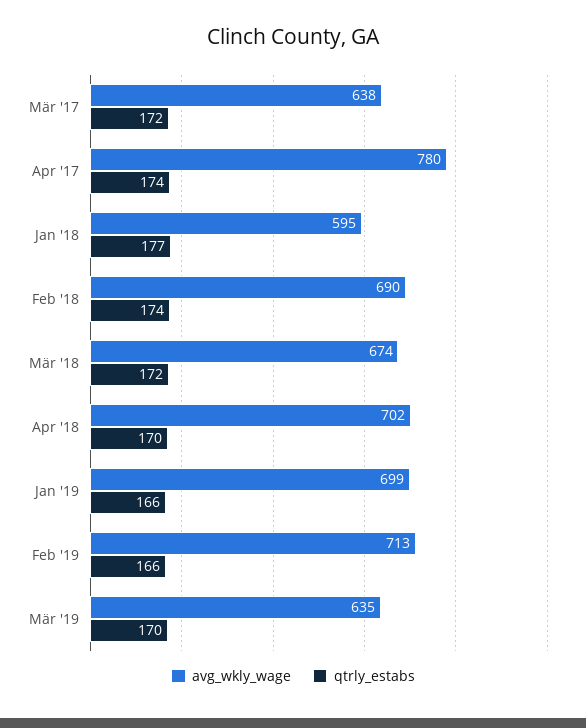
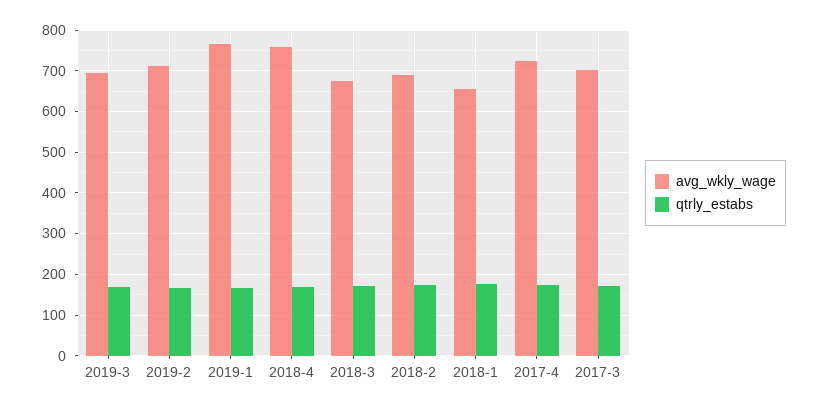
  {
    "avg_wkly_wage": {
-     "Mär '17": 638,
+     "Mär '17": 700,
-     "Apr '17": 780,
+     "Apr '17": 720,
-     "Jan '18": 595,
+     "Jan '18": 660,
      "Feb '18": 690,
      "Mär '18": 674,
-     "Apr '18": 702,
+     "Apr '18": 760,
-     "Jan '19": 699,
+     "Jan '19": 760,
      "Feb '19": 713,
-     "Mär '19": 635
+     "Mär '19": 700
    },
    "qtrly_estabs": {
      "Mär '17": 172,
      "Apr '17": 174,
      "Jan '18": 177,
      "Feb '18": 174,
      "Mär '18": 172,
      "Apr '18": 170,
      "Jan '19": 166,
      "Feb '19": 166,
      "Mär '19": 170
    }
  }

